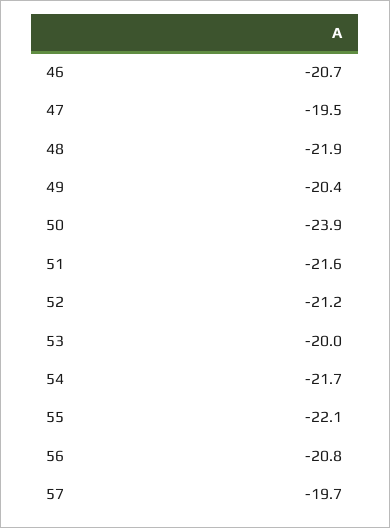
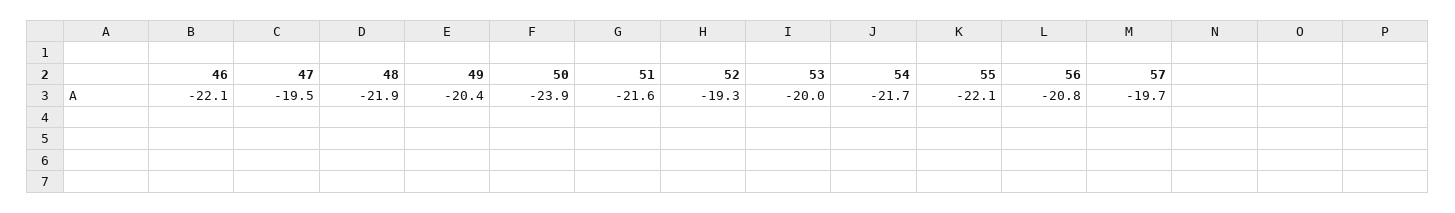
  {
-   "46": -20.7,
+   "46": -22.1,
    "47": -19.5,
    "48": -21.9,
    "49": -20.4,
    "50": -23.9,
    "51": -21.6,
-   "52": -21.2,
+   "52": -19.3,
    "53": -20,
    "54": -21.7,
    "55": -22.1,
    "56": -20.8,
    "57": -19.7
  }

